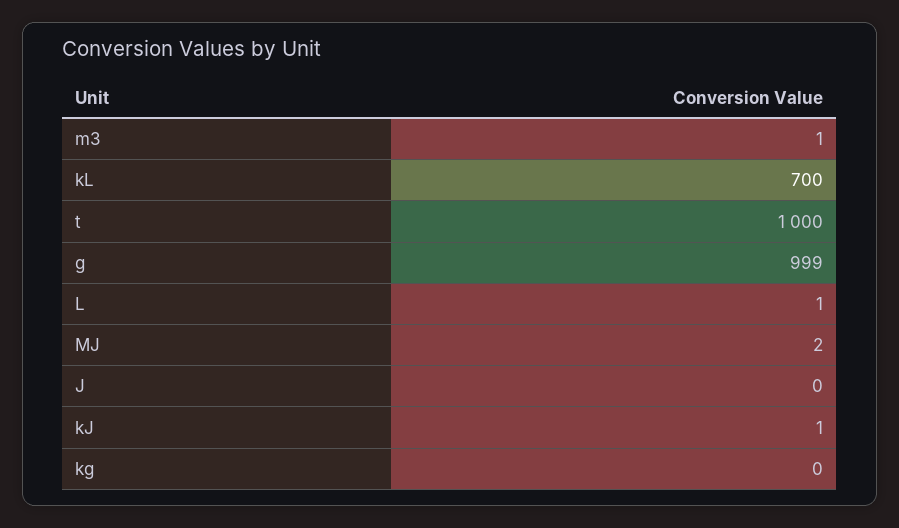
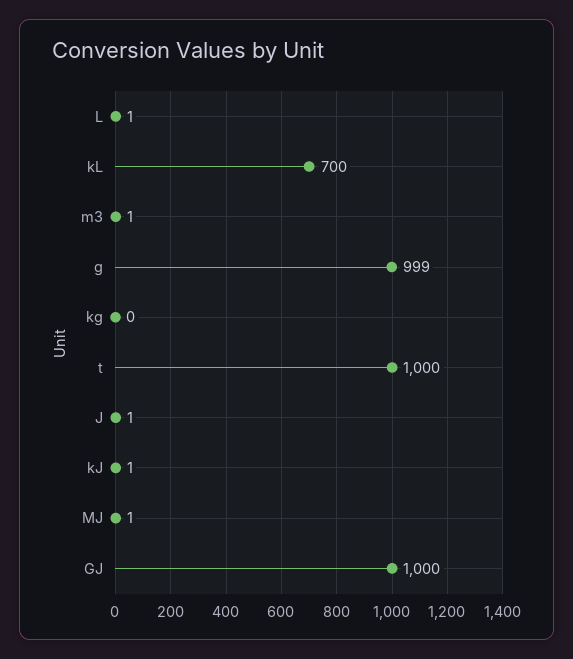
  {
    "m3": 1,
    "kL": 700,
    "t": 1000,
    "g": 999,
    "L": 1,
-   "MJ": 2,
+   "MJ": 1,
-   "J": 0,
+   "J": 1,
    "kJ": 1,
-   "kg": 0
+   "kg": 0,
+   "GJ": 1000
  }

